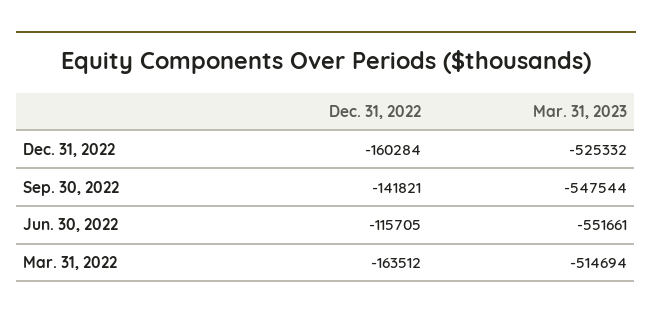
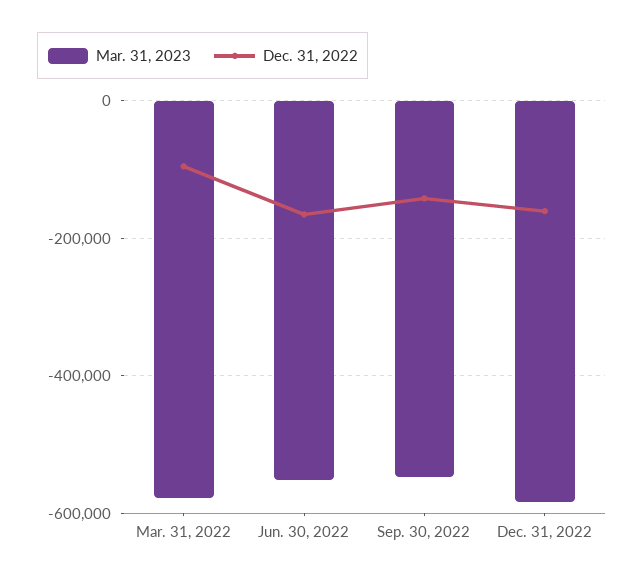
  {
    "Dec. 31, 2022": {
      "Dec. 31, 2022": -160284,
      "Sep. 30, 2022": -141821,
-     "Jun. 30, 2022": -115705,
+     "Jun. 30, 2022": -160000,
-     "Mar. 31, 2022": -163512
+     "Mar. 31, 2022": -100000
    },
    "Mar. 31, 2023": {
-     "Dec. 31, 2022": -525332,
+     "Dec. 31, 2022": -580000,
      "Sep. 30, 2022": -547544,
      "Jun. 30, 2022": -551661,
-     "Mar. 31, 2022": -514694
+     "Mar. 31, 2022": -580000
    }
  }

